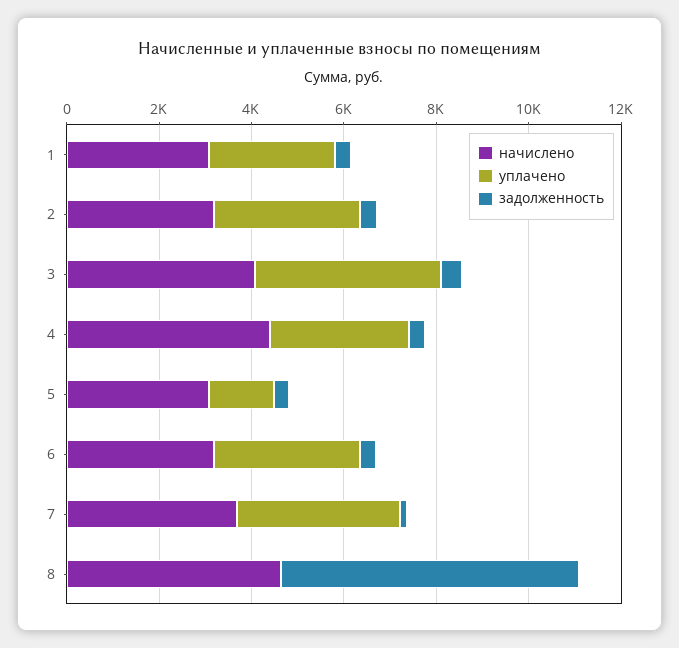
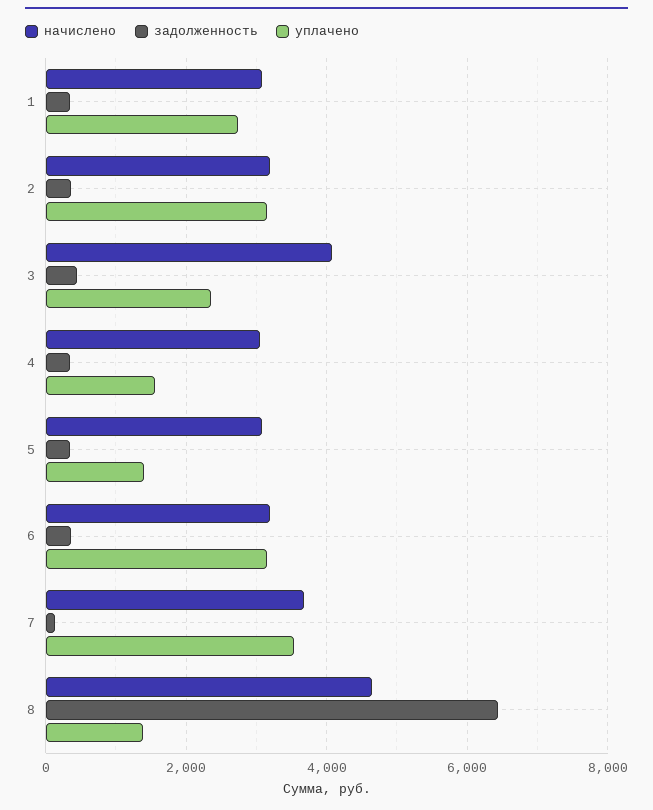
  {
    "начислено": {
      "1": 3000,
      "2": 3200,
      "3": 4000,
-     "4": 4500,
+     "4": 3000,
      "5": 3000,
      "6": 3200,
      "7": 3600,
      "8": 4600
    },
    "уплачено": {
      "1": 2800,
      "2": 3200,
-     "3": 4000,
+     "3": 2400,
-     "4": 3000,
+     "4": 1600,
      "5": 1400,
      "6": 3200,
      "7": 3600,
-     "8": 0
+     "8": 1400
    },
    "задолженность": {
      "1": 400,
      "2": 400,
      "3": 400,
      "4": 400,
      "5": 400,
      "6": 400,
      "7": 200,
      "8": 6400
    }
  }

